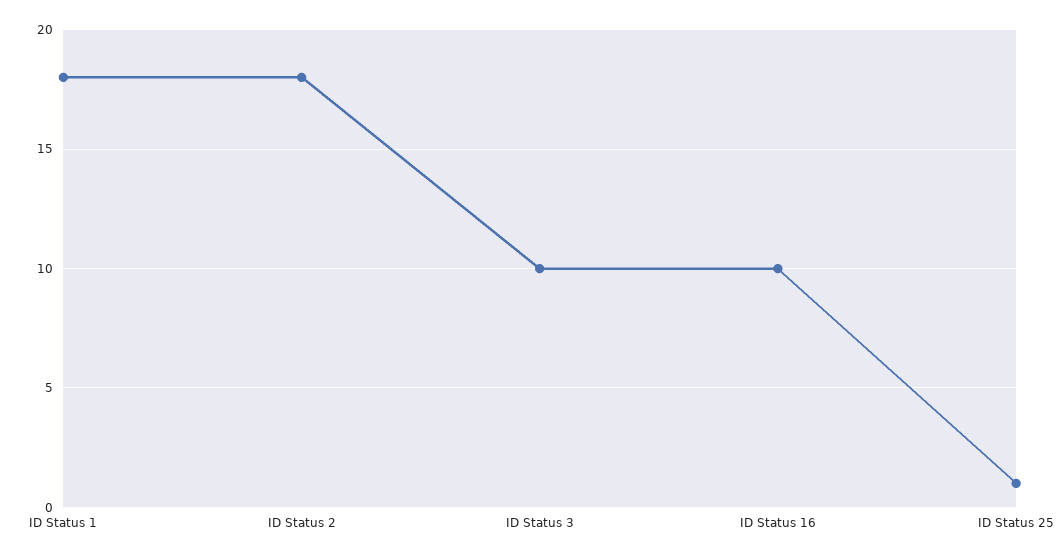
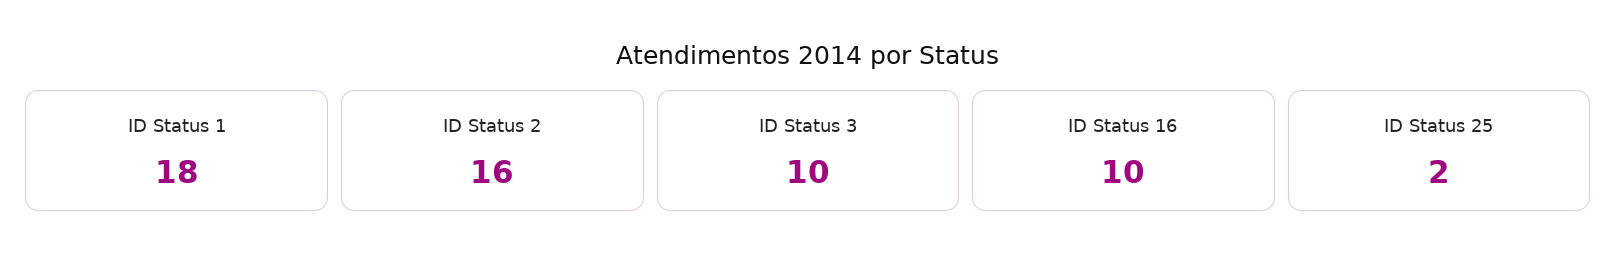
  {
    "ID Status 1": 18,
-   "ID Status 2": 18,
+   "ID Status 2": 16,
    "ID Status 3": 10,
    "ID Status 16": 10,
-   "ID Status 25": 1
+   "ID Status 25": 2
  }

